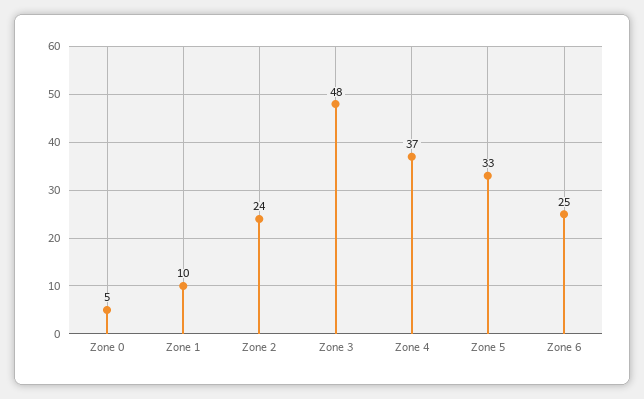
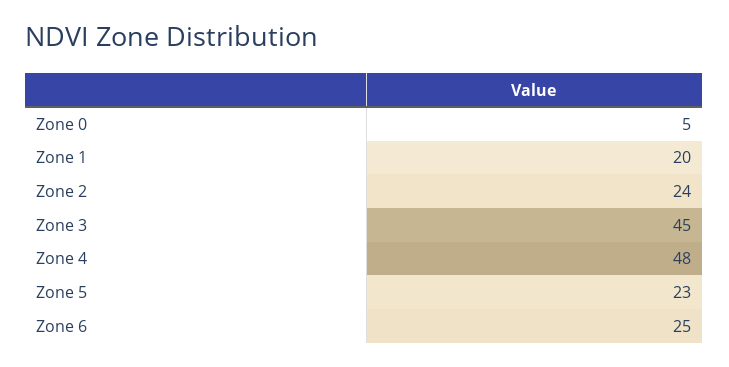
  {
    "Zone 0": 5,
-   "Zone 1": 10,
+   "Zone 1": 20,
    "Zone 2": 24,
-   "Zone 3": 48,
+   "Zone 3": 45,
-   "Zone 4": 37,
+   "Zone 4": 48,
-   "Zone 5": 33,
+   "Zone 5": 23,
    "Zone 6": 25
  }

